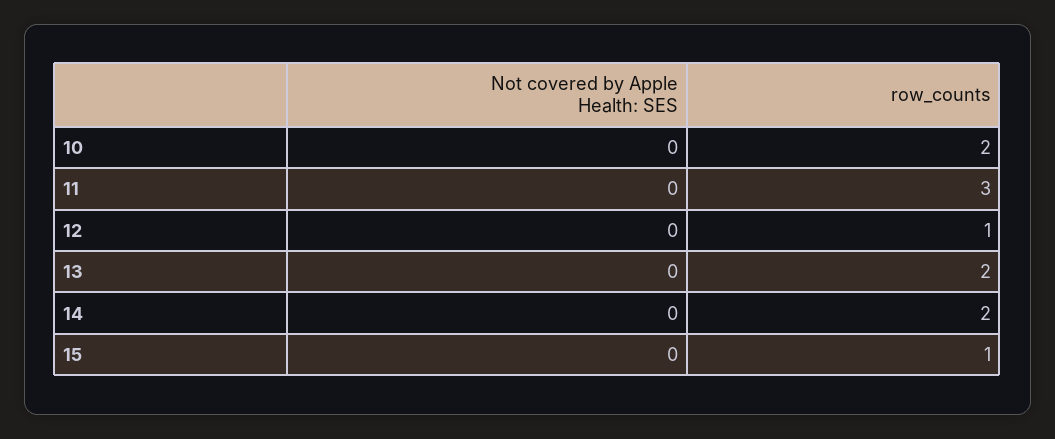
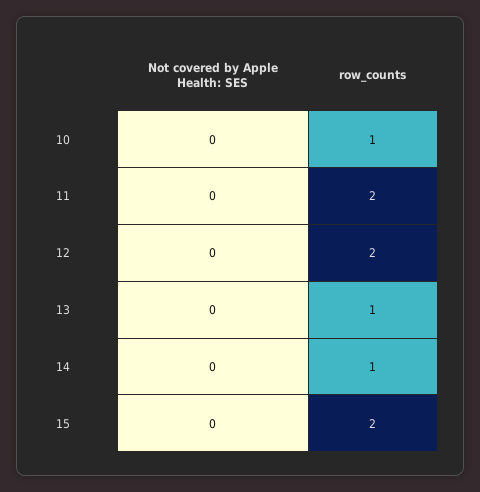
  {
    "Not covered by Apple Health: SES": {
      "10": 0,
      "11": 0,
      "12": 0,
      "13": 0,
      "14": 0,
      "15": 0
    },
    "row_counts": {
-     "10": 2,
+     "10": 1,
-     "11": 3,
+     "11": 2,
-     "12": 1,
+     "12": 2,
-     "13": 2,
+     "13": 1,
-     "14": 2,
+     "14": 1,
-     "15": 1
+     "15": 2
    }
  }

